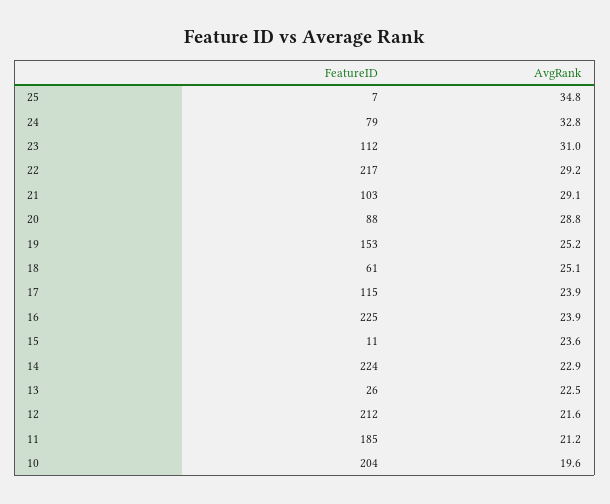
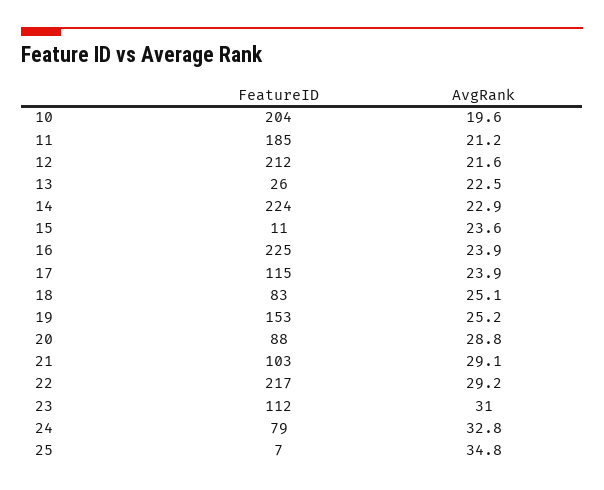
  {
    "FeatureID": {
      "25": 7,
      "24": 79,
      "23": 112,
      "22": 217,
      "21": 103,
      "20": 88,
      "19": 153,
-     "18": 61,
+     "18": 83,
      "17": 115,
      "16": 225,
      "15": 11,
      "14": 224,
      "13": 26,
      "12": 212,
      "11": 185,
      "10": 204
    },
    "AvgRank": {
      "25": 34.8,
      "24": 32.8,
      "23": 31,
      "22": 29.2,
      "21": 29.1,
      "20": 28.8,
      "19": 25.2,
      "18": 25.1,
      "17": 23.9,
      "16": 23.9,
      "15": 23.6,
      "14": 22.9,
      "13": 22.5,
      "12": 21.6,
      "11": 21.2,
      "10": 19.6
    }
  }

